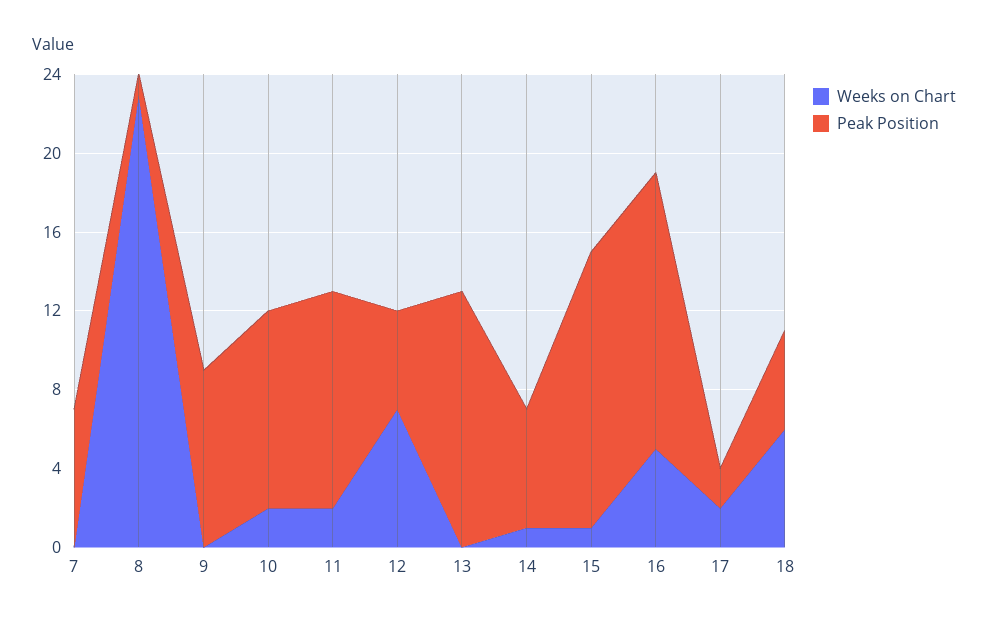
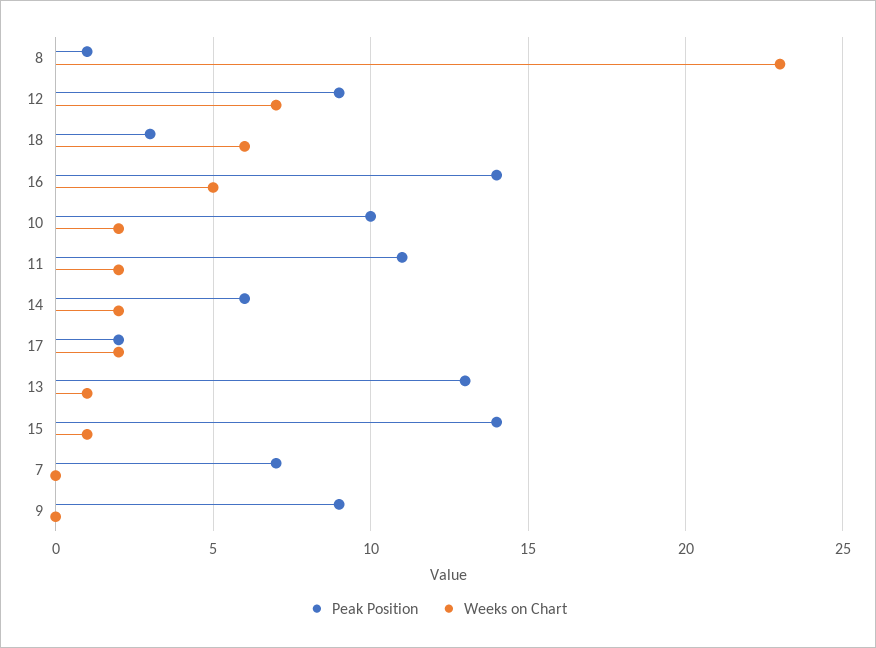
  {
    "Weeks on Chart": {
      "7": 0,
      "8": 23,
      "9": 0,
      "10": 2,
      "11": 2,
      "12": 7,
-     "13": 0,
+     "13": 1,
-     "14": 1,
+     "14": 2,
      "15": 1,
      "16": 5,
      "17": 2,
      "18": 6
    },
    "Peak Position": {
      "7": 7,
      "8": 1,
      "9": 9,
      "10": 10,
      "11": 11,
-     "12": 5,
+     "12": 9,
      "13": 13,
      "14": 6,
      "15": 14,
      "16": 14,
      "17": 2,
-     "18": 5
+     "18": 3
    }
  }

